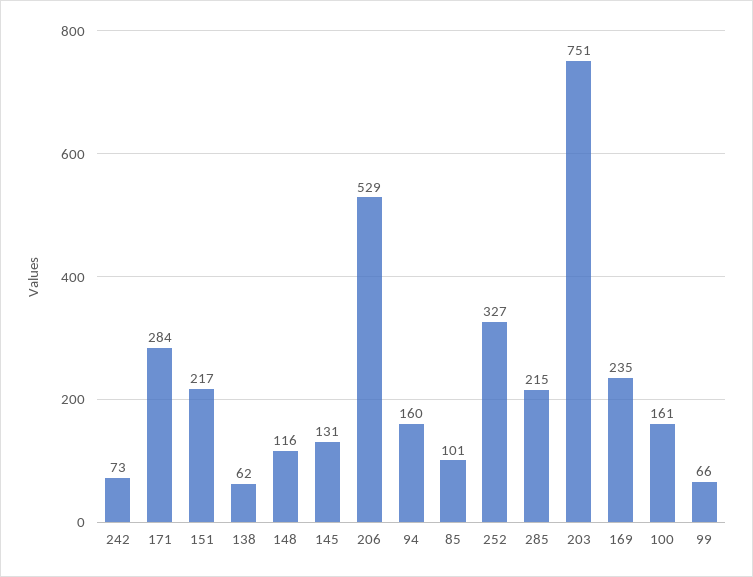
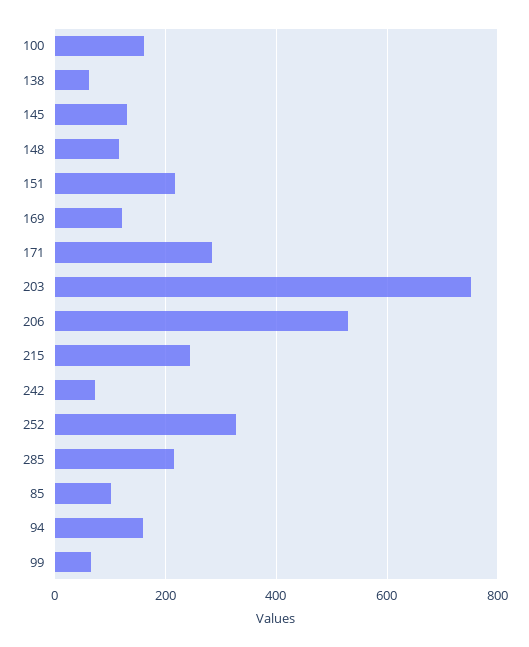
  {
    "242": 73,
    "171": 284,
    "151": 217,
    "138": 62,
    "148": 116,
    "145": 131,
    "206": 529,
    "94": 160,
    "85": 101,
    "252": 327,
    "285": 215,
    "203": 751,
-   "169": 235,
+   "169": 120,
    "100": 161,
-   "99": 66
+   "99": 66,
+   "215": 240
  }

